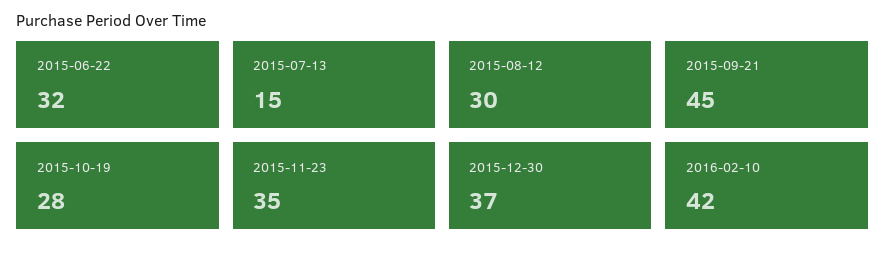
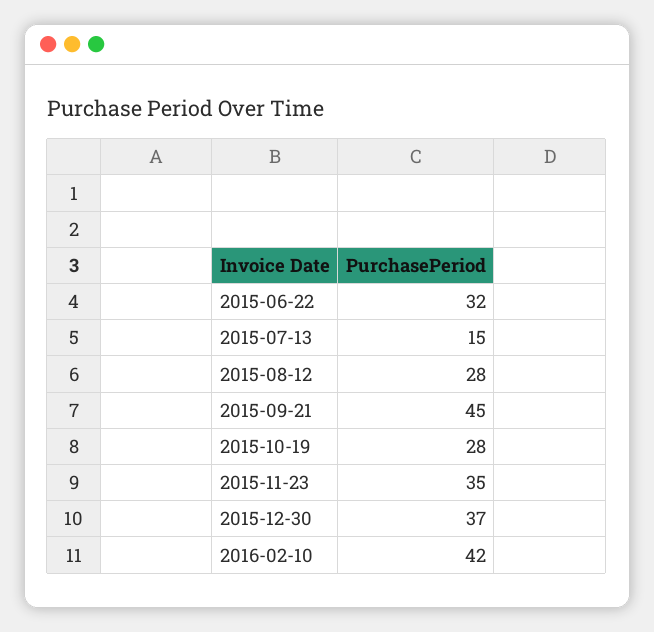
  {
    "2015-06-22": 32,
    "2015-07-13": 15,
-   "2015-08-12": 30,
+   "2015-08-12": 28,
    "2015-09-21": 45,
    "2015-10-19": 28,
    "2015-11-23": 35,
    "2015-12-30": 37,
    "2016-02-10": 42
  }

